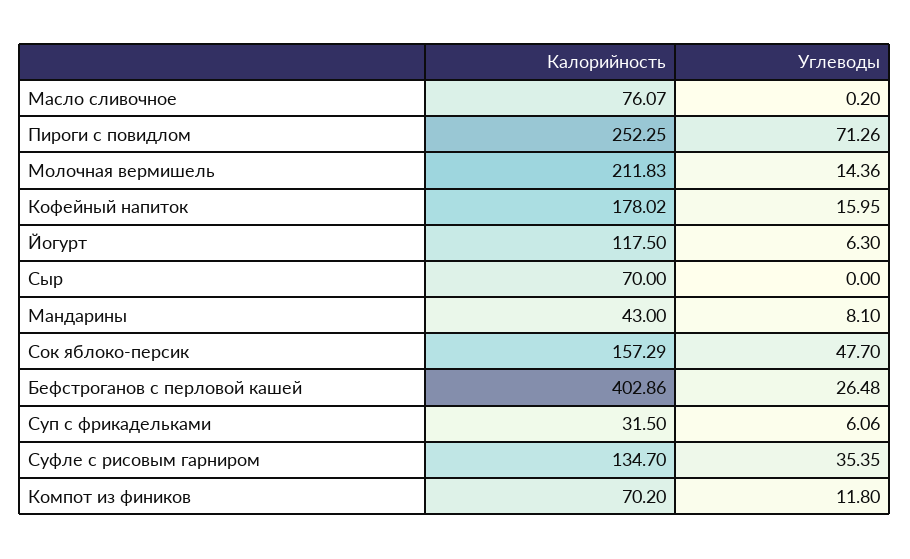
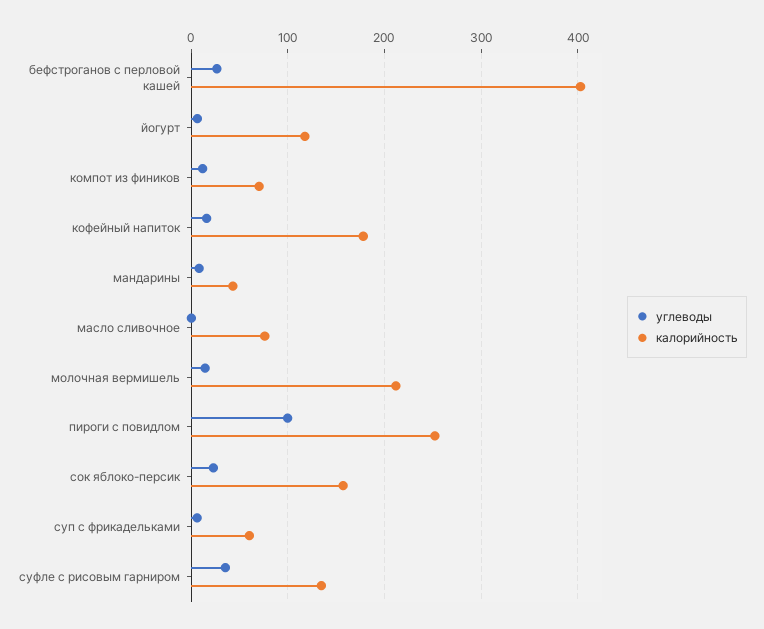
  {
    "Калорийность": {
      "Масло сливочное": 76.07,
      "Пироги с повидлом": 252.25,
      "Молочная вермишель": 211.83,
      "Кофейный напиток": 178.02,
      "Йогурт": 117.5,
-     "Сыр": 70,
      "Мандарины": 43,
      "Сок яблоко-персик": 157.29,
      "Бефстроганов с перловой кашей": 402.86,
-     "Суп с фрикадельками": 31.5,
+     "Суп с фрикадельками": 60,
      "Суфле с рисовым гарниром": 134.7,
      "Компот из фиников": 70.2
    },
    "Углеводы": {
      "Масло сливочное": 0.2,
-     "Пироги с повидлом": 71.26,
+     "Пироги с повидлом": 100,
      "Молочная вермишель": 14.36,
      "Кофейный напиток": 15.95,
      "Йогурт": 6.3,
-     "Сыр": 0,
      "Мандарины": 8.1,
-     "Сок яблоко-персик": 47.7,
+     "Сок яблоко-персик": 20,
      "Бефстроганов с перловой кашей": 26.48,
      "Суп с фрикадельками": 6.06,
      "Суфле с рисовым гарниром": 35.35,
      "Компот из фиников": 11.8
    }
  }

